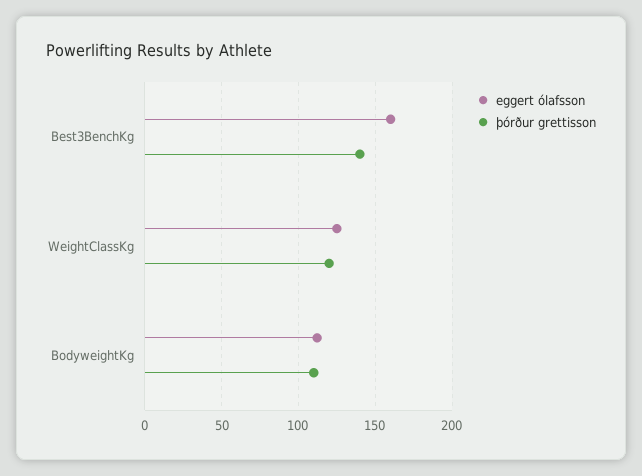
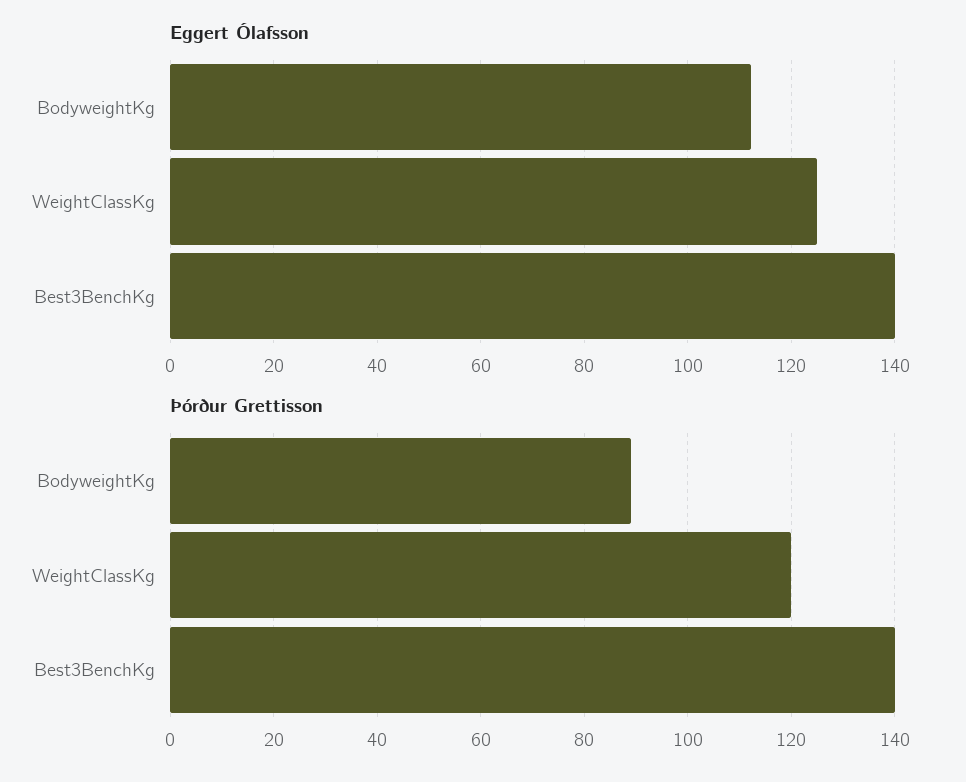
  {
    "eggert ólafsson": {
-     "Best3BenchKg": 160,
+     "Best3BenchKg": 140,
      "WeightClassKg": 126,
      "BodyweightKg": 112
    },
    "þórður grettisson": {
      "Best3BenchKg": 140,
      "WeightClassKg": 120,
-     "BodyweightKg": 110
+     "BodyweightKg": 90
    }
  }

